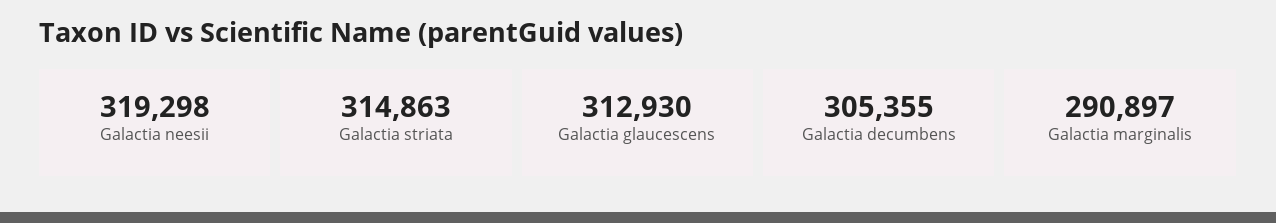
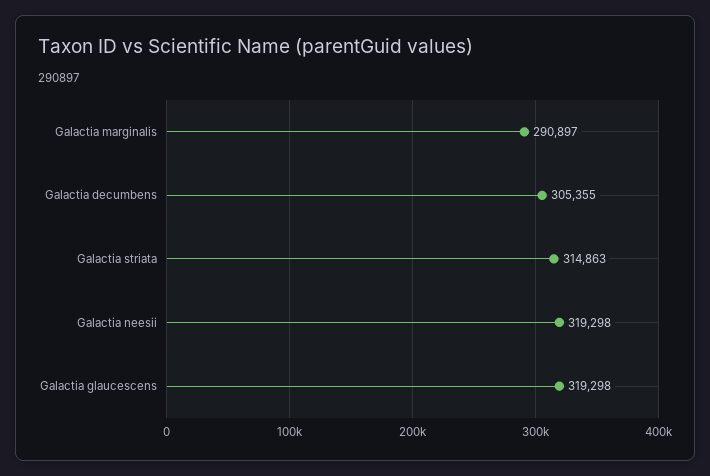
  {
    "Galactia neesii": 319298,
    "Galactia striata": 314863,
-   "Galactia glaucescens": 312930,
+   "Galactia glaucescens": 319298,
    "Galactia decumbens": 305355,
    "Galactia marginalis": 290897
  }

